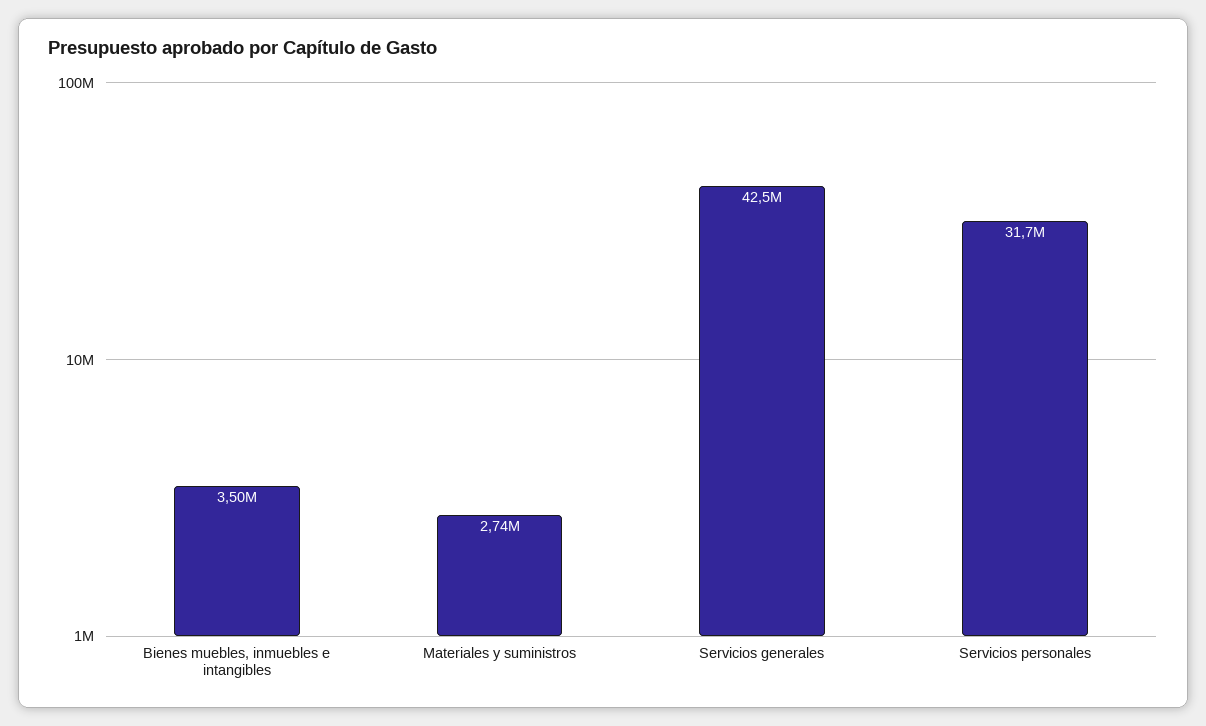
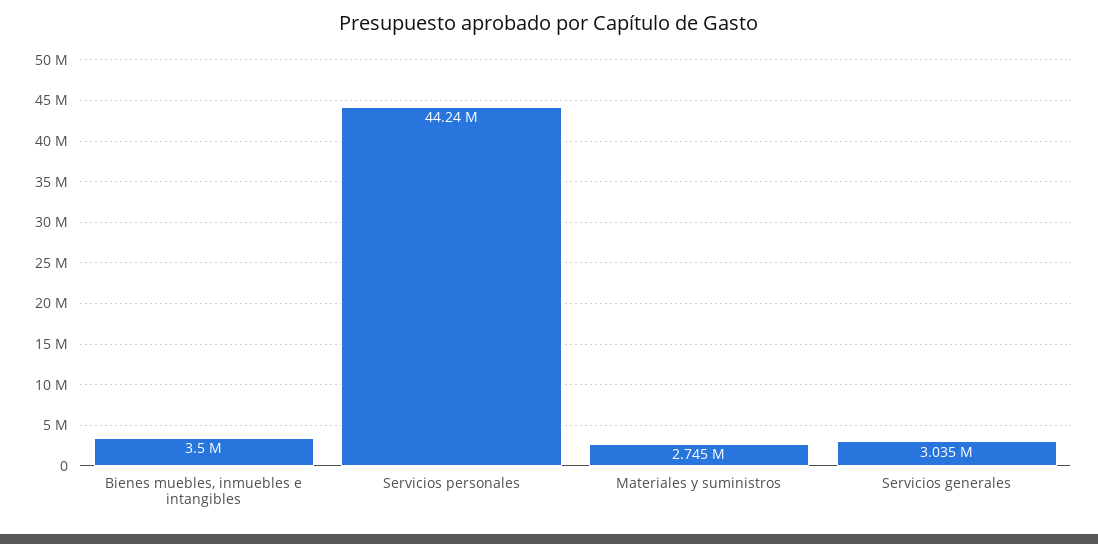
  {
    "Bienes muebles, inmuebles e intangibles": 3500000,
    "Materiales y suministros": 2745000,
-   "Servicios generales": 42500000,
+   "Servicios generales": 3035000,
-   "Servicios personales": 31700000
+   "Servicios personales": 44240000
  }

